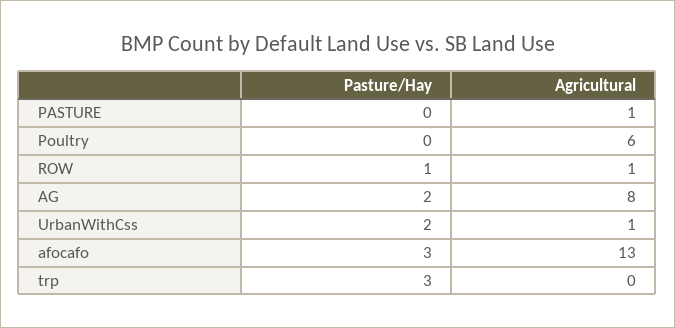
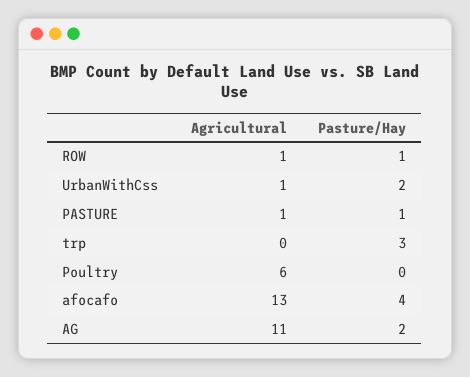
  {
    "Pasture/Hay": {
-     "PASTURE": 0,
+     "PASTURE": 1,
      "Poultry": 0,
      "ROW": 1,
      "AG": 2,
      "UrbanWithCss": 2,
-     "afocafo": 3,
+     "afocafo": 4,
      "trp": 3
    },
    "Agricultural": {
      "PASTURE": 1,
      "Poultry": 6,
      "ROW": 1,
-     "AG": 8,
+     "AG": 11,
      "UrbanWithCss": 1,
      "afocafo": 13,
      "trp": 0
    }
  }

